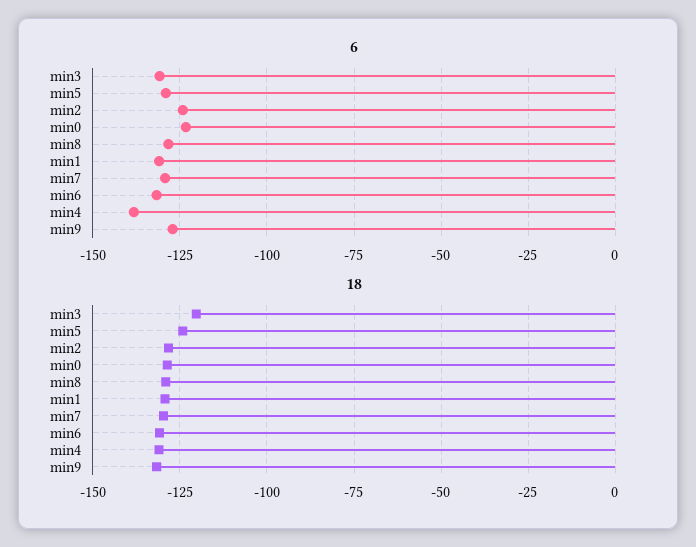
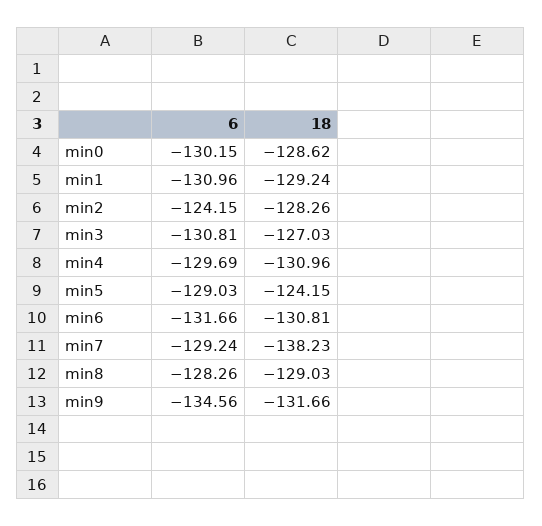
  {
    "6": {
      "min3": -130.81,
      "min5": -129.03,
      "min2": -124.15,
-     "min0": -122.5,
+     "min0": -130.15,
      "min8": -128.26,
      "min1": -130.96,
      "min7": -129.24,
      "min6": -131.66,
-     "min4": -137.5,
+     "min4": -129.69,
-     "min9": -127.5
+     "min9": -134.56
    },
    "18": {
-     "min3": -120,
+     "min3": -127.03,
      "min5": -124.15,
      "min2": -128.26,
      "min0": -128.62,
      "min8": -129.03,
      "min1": -129.24,
-     "min7": -130,
+     "min7": -138.23,
      "min6": -130.81,
      "min4": -130.96,
      "min9": -131.66
    }
  }

